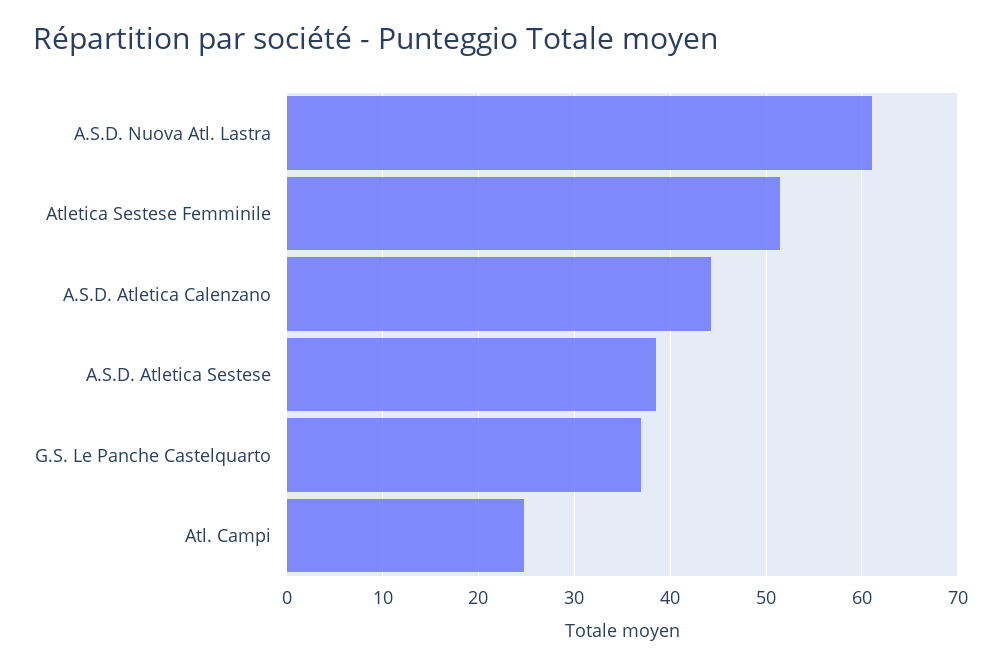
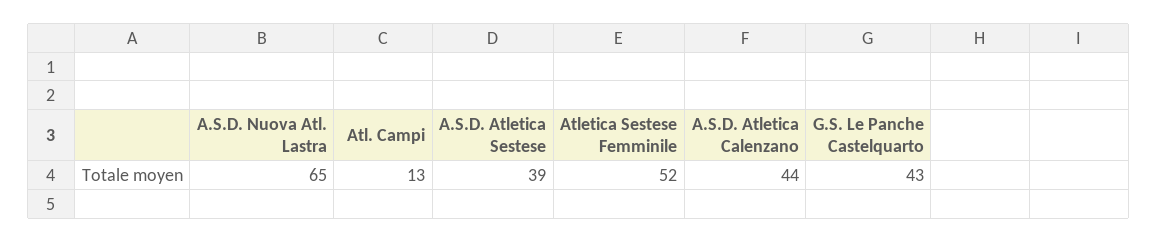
  {
-   "A.S.D. Nuova Atl. Lastra": 61,
+   "A.S.D. Nuova Atl. Lastra": 65,
    "Atletica Sestese Femminile": 52,
    "A.S.D. Atletica Calenzano": 44,
    "A.S.D. Atletica Sestese": 39,
-   "G.S. Le Panche Castelquarto": 37,
+   "G.S. Le Panche Castelquarto": 43,
-   "Atl. Campi": 25
+   "Atl. Campi": 13
  }

